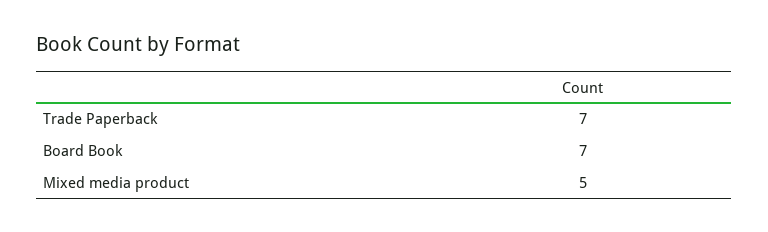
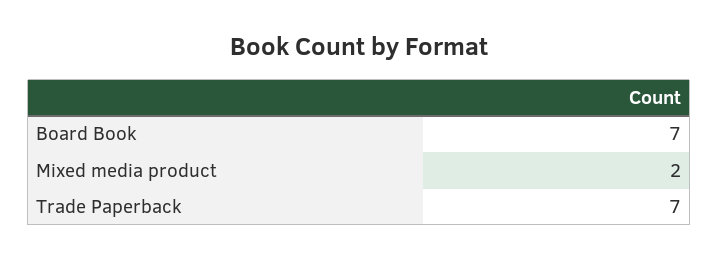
  {
    "Trade Paperback": 7,
    "Board Book": 7,
-   "Mixed media product": 5
+   "Mixed media product": 2
  }

